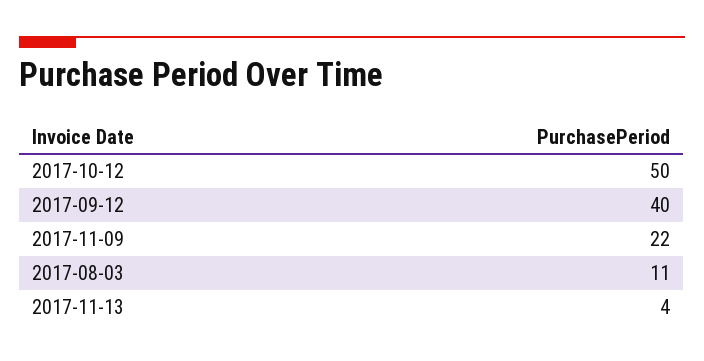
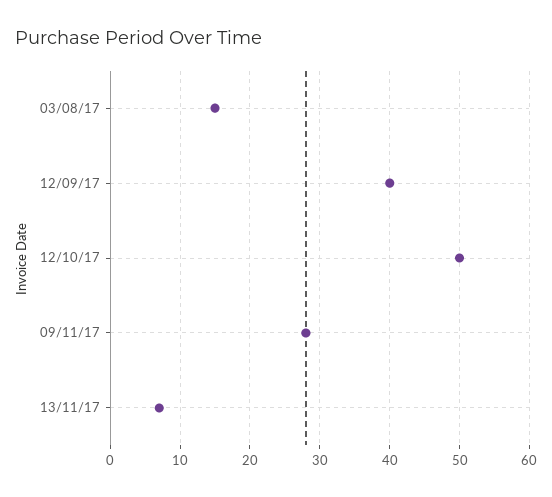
  {
    "2017-10-12": 50,
    "2017-09-12": 40,
-   "2017-11-09": 22,
+   "2017-11-09": 28,
-   "2017-08-03": 11,
+   "2017-08-03": 15,
-   "2017-11-13": 4
+   "2017-11-13": 7
  }

